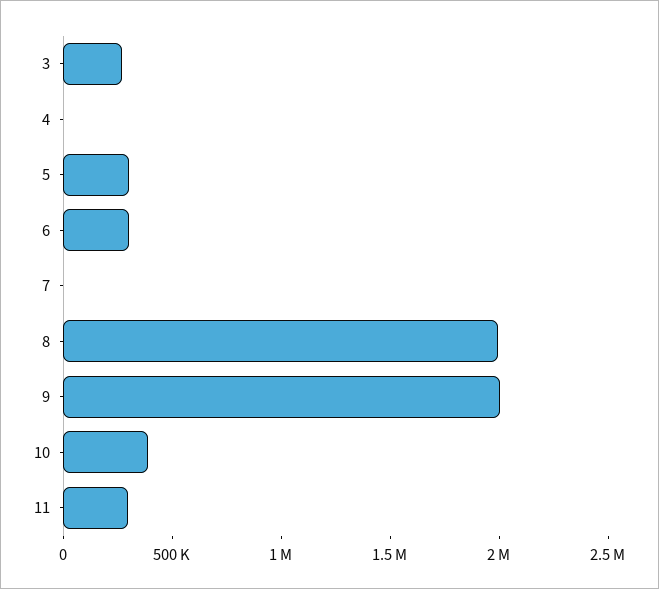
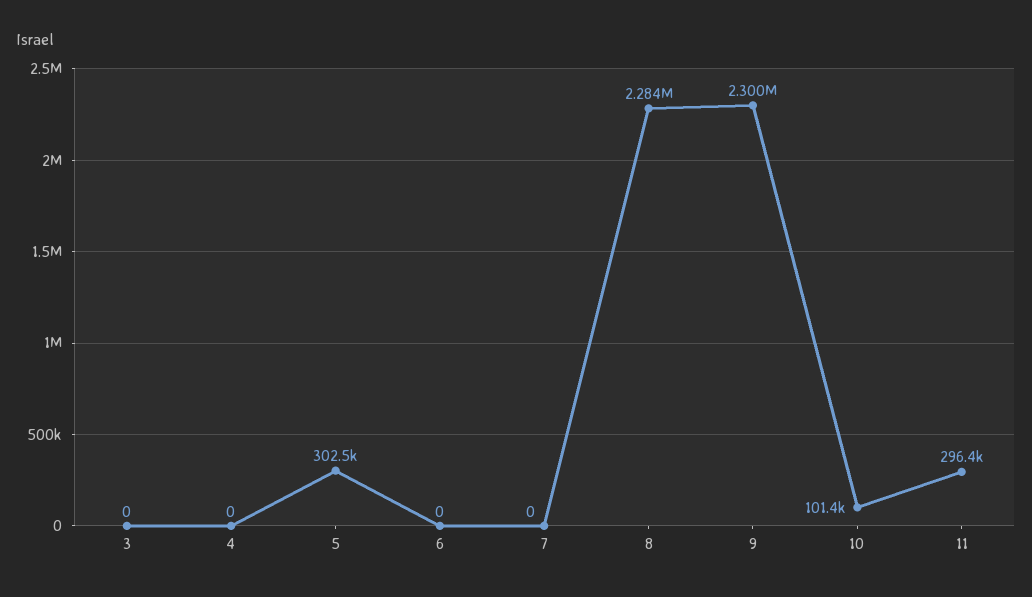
  {
-   "3": 300000,
+   "3": 0,
    "4": 0,
    "5": 302500,
-   "6": 300000,
+   "6": 0,
    "7": 0,
-   "8": 2000000,
+   "8": 2284000,
-   "9": 2000000,
+   "9": 2300000,
-   "10": 400000,
+   "10": 101400,
    "11": 296400
  }

